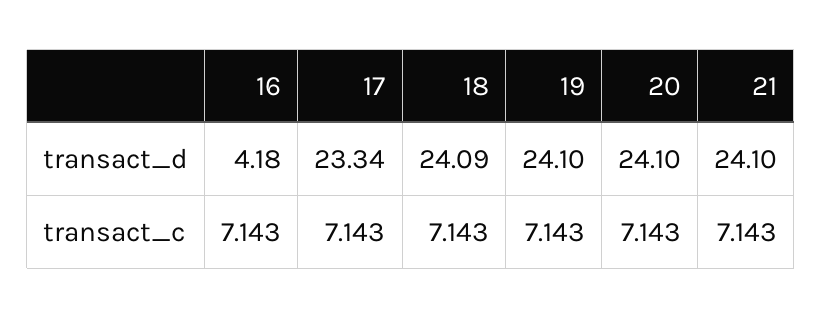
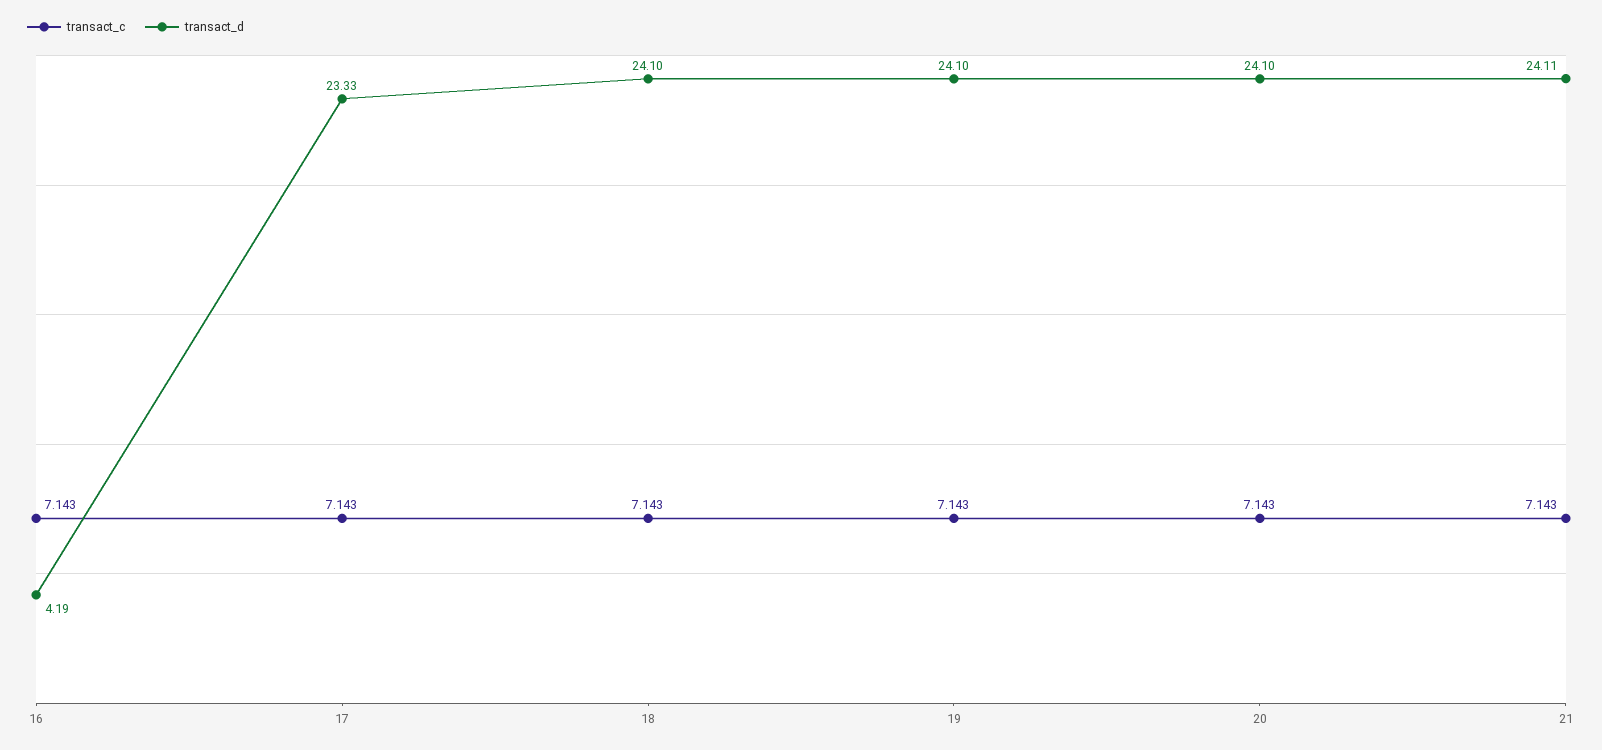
  {
    "transact_d": {
-     "16": 4.18,
+     "16": 4.19,
-     "17": 23.34,
+     "17": 23.33,
-     "18": 24.09,
+     "18": 24.1,
      "19": 24.1,
      "20": 24.1,
-     "21": 24.1
+     "21": 24.11
    },
    "transact_c": {
      "16": 7.143,
      "17": 7.143,
      "18": 7.143,
      "19": 7.143,
      "20": 7.143,
      "21": 7.143
    }
  }

